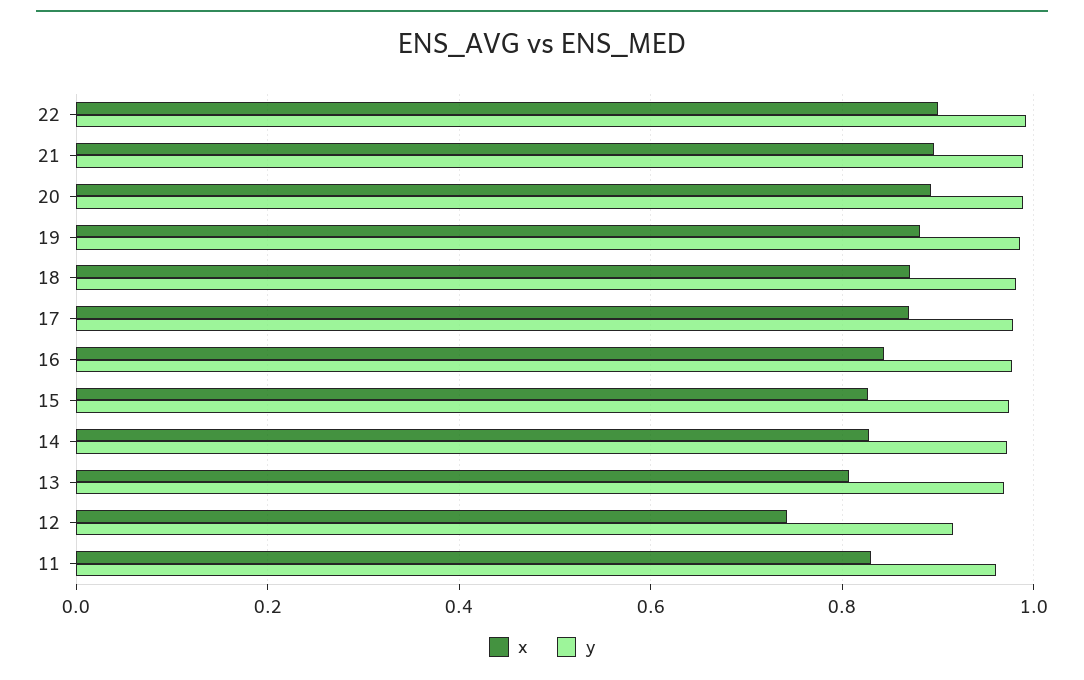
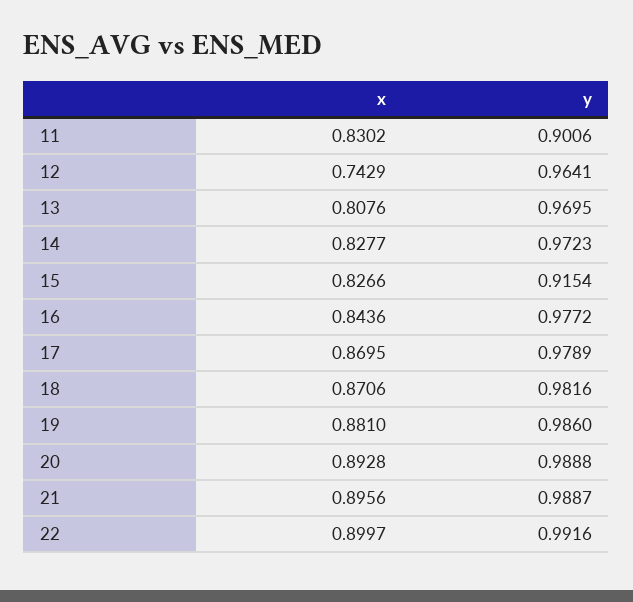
  {
    "x": {
      "22": 0.8997,
      "21": 0.8956,
      "20": 0.8928,
      "19": 0.881,
      "18": 0.8706,
      "17": 0.8695,
      "16": 0.8436,
      "15": 0.8266,
      "14": 0.8277,
      "13": 0.8076,
      "12": 0.7429,
      "11": 0.8302
    },
    "y": {
      "22": 0.9916,
      "21": 0.9887,
      "20": 0.9888,
      "19": 0.986,
      "18": 0.9816,
      "17": 0.9789,
      "16": 0.9772,
-     "15": 0.98,
+     "15": 0.9154,
      "14": 0.9723,
      "13": 0.9695,
-     "12": 0.92,
+     "12": 0.9641,
-     "11": 0.96
+     "11": 0.9006
    }
  }

